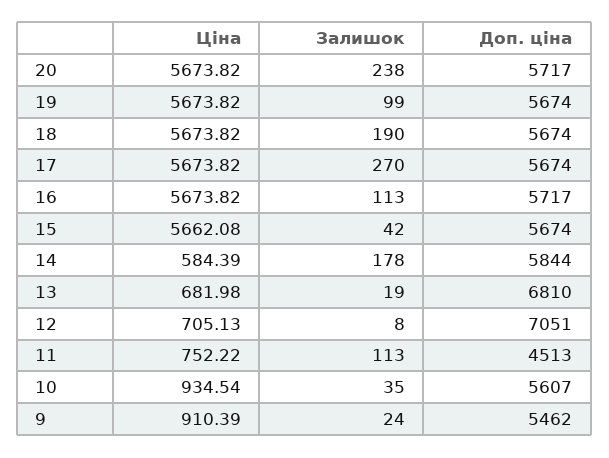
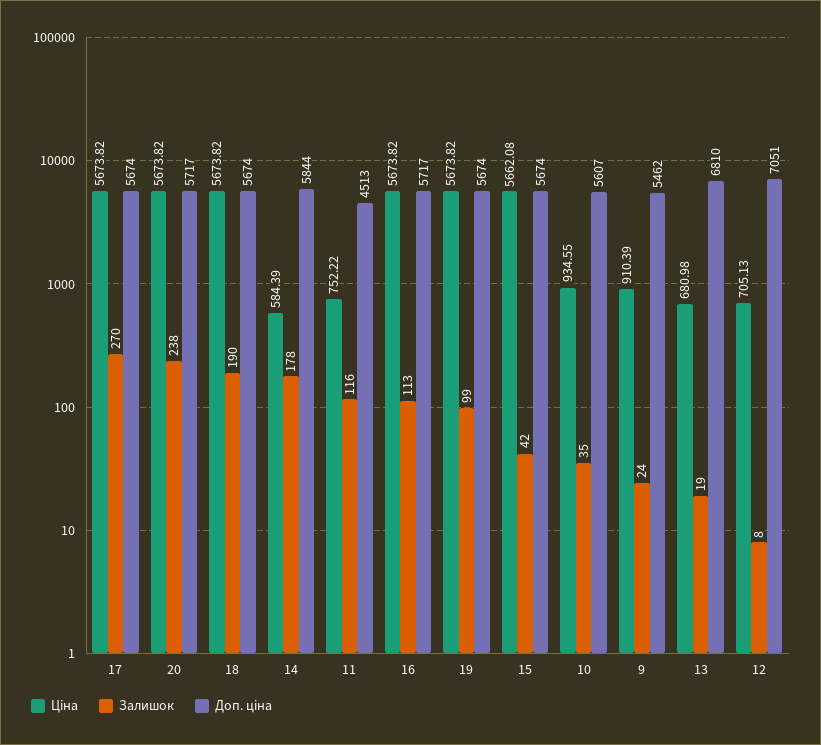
  {
    "Ціна": {
      "20": 5673.82,
      "19": 5673.82,
      "18": 5673.82,
      "17": 5673.82,
      "16": 5673.82,
      "15": 5662.08,
      "14": 584.39,
-     "13": 681.98,
+     "13": 680.98,
      "12": 705.13,
      "11": 752.22,
-     "10": 934.54,
+     "10": 934.55,
      "9": 910.39
    },
    "Залишок": {
      "20": 238,
      "19": 99,
      "18": 190,
      "17": 270,
      "16": 113,
      "15": 42,
      "14": 178,
      "13": 19,
      "12": 8,
-     "11": 113,
+     "11": 116,
      "10": 35,
      "9": 24
    },
    "Доп. ціна": {
      "20": 5717,
      "19": 5674,
      "18": 5674,
      "17": 5674,
      "16": 5717,
      "15": 5674,
      "14": 5844,
      "13": 6810,
      "12": 7051,
      "11": 4513,
      "10": 5607,
      "9": 5462
    }
  }

